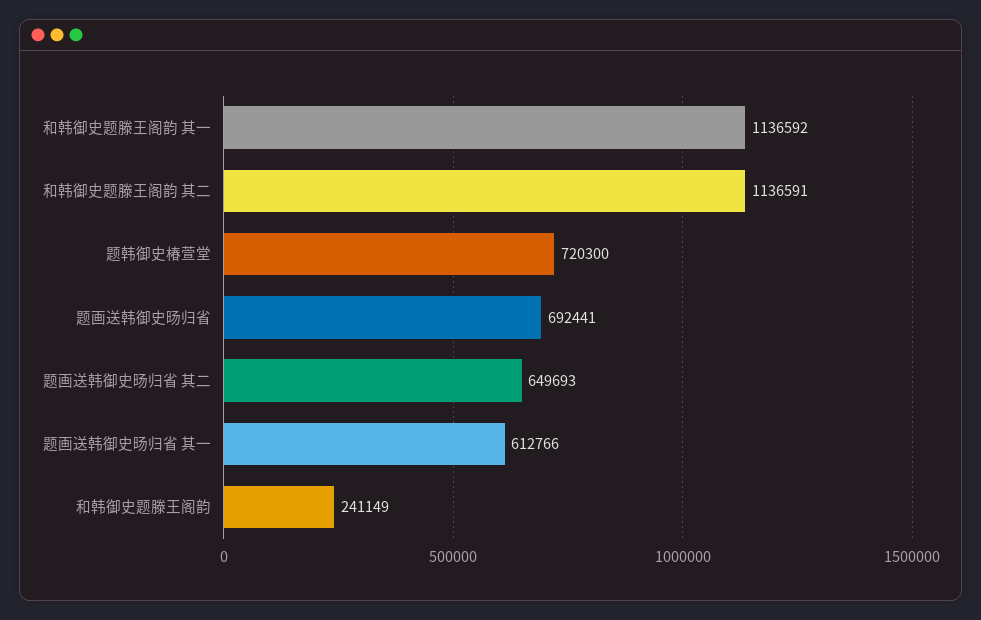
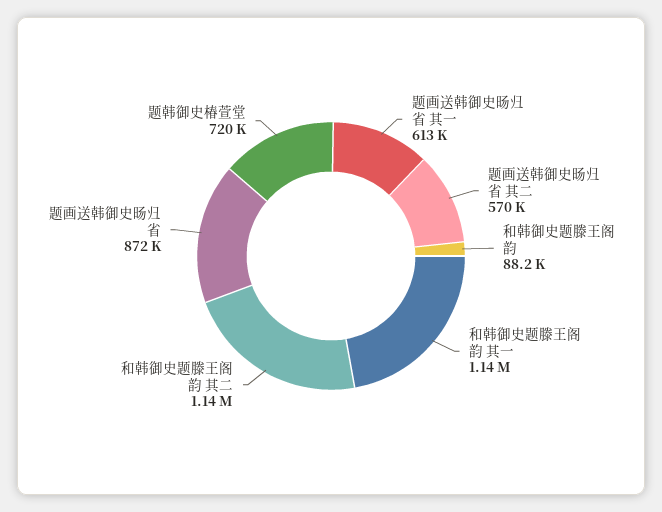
  {
    "和韩御史题滕王阁韵 其一": 1136592,
    "和韩御史题滕王阁韵 其二": 1136591,
    "题韩御史椿萱堂": 720300,
-   "题画送韩御史旸归省": 692441,
+   "题画送韩御史旸归省": 872000,
-   "题画送韩御史旸归省 其二": 649693,
+   "题画送韩御史旸归省 其二": 570000,
    "题画送韩御史旸归省 其一": 612766,
-   "和韩御史题滕王阁韵": 241149
+   "和韩御史题滕王阁韵": 88200
  }

